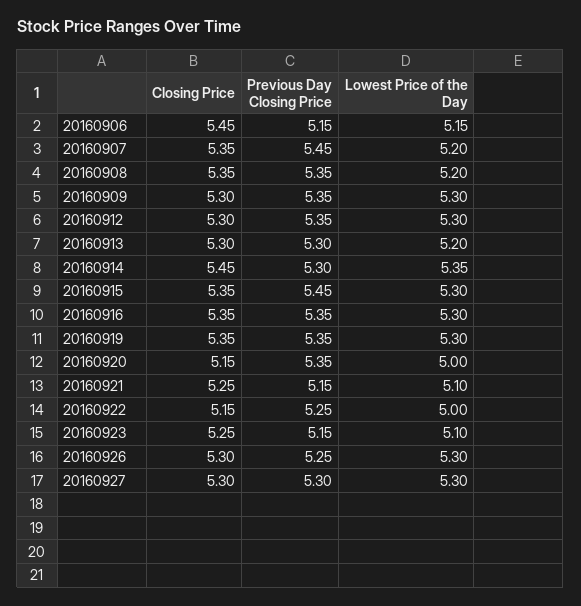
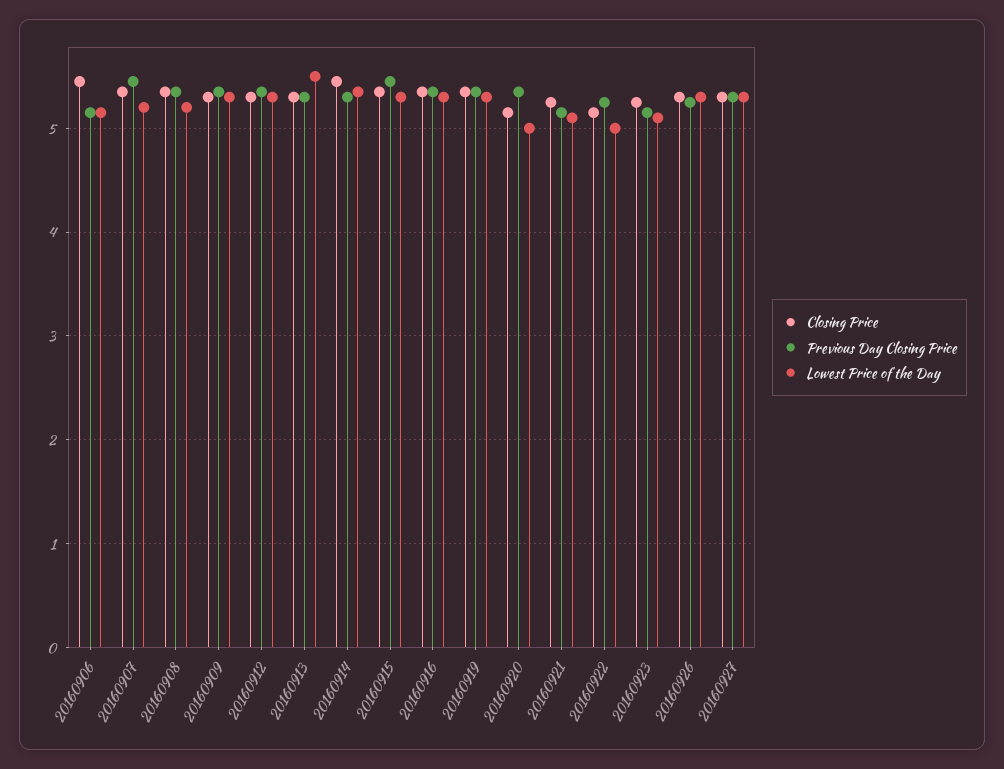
  {
    "Closing Price": {
      "20160906": 5.45,
      "20160907": 5.35,
      "20160908": 5.35,
      "20160909": 5.3,
      "20160912": 5.3,
      "20160913": 5.3,
      "20160914": 5.45,
      "20160915": 5.35,
      "20160916": 5.35,
      "20160919": 5.35,
      "20160920": 5.15,
      "20160921": 5.25,
      "20160922": 5.15,
      "20160923": 5.25,
      "20160926": 5.3,
      "20160927": 5.3
    },
    "Previous Day Closing Price": {
      "20160906": 5.15,
      "20160907": 5.45,
      "20160908": 5.35,
      "20160909": 5.35,
      "20160912": 5.35,
      "20160913": 5.3,
      "20160914": 5.3,
      "20160915": 5.45,
      "20160916": 5.35,
      "20160919": 5.35,
      "20160920": 5.35,
      "20160921": 5.15,
      "20160922": 5.25,
      "20160923": 5.15,
      "20160926": 5.25,
      "20160927": 5.3
    },
    "Lowest Price of the Day": {
      "20160906": 5.15,
      "20160907": 5.2,
      "20160908": 5.2,
      "20160909": 5.3,
      "20160912": 5.3,
-     "20160913": 5.2,
+     "20160913": 5.5,
      "20160914": 5.35,
      "20160915": 5.3,
      "20160916": 5.3,
      "20160919": 5.3,
      "20160920": 5,
      "20160921": 5.1,
      "20160922": 5,
      "20160923": 5.1,
      "20160926": 5.3,
      "20160927": 5.3
    }
  }

